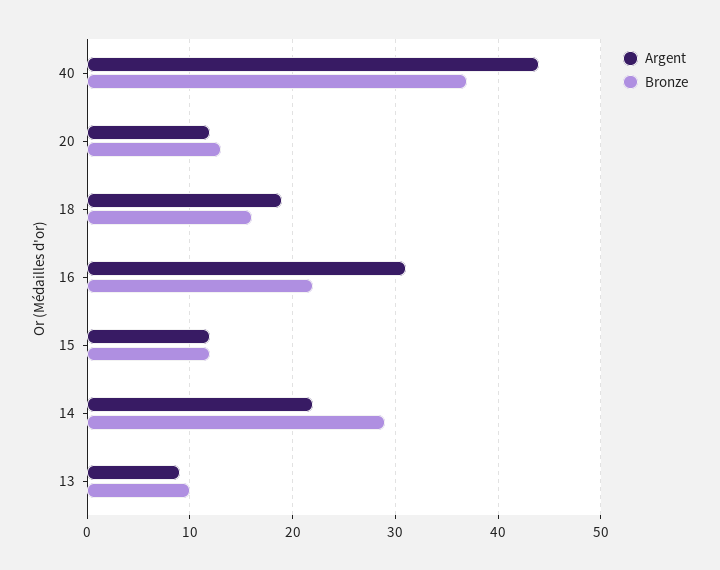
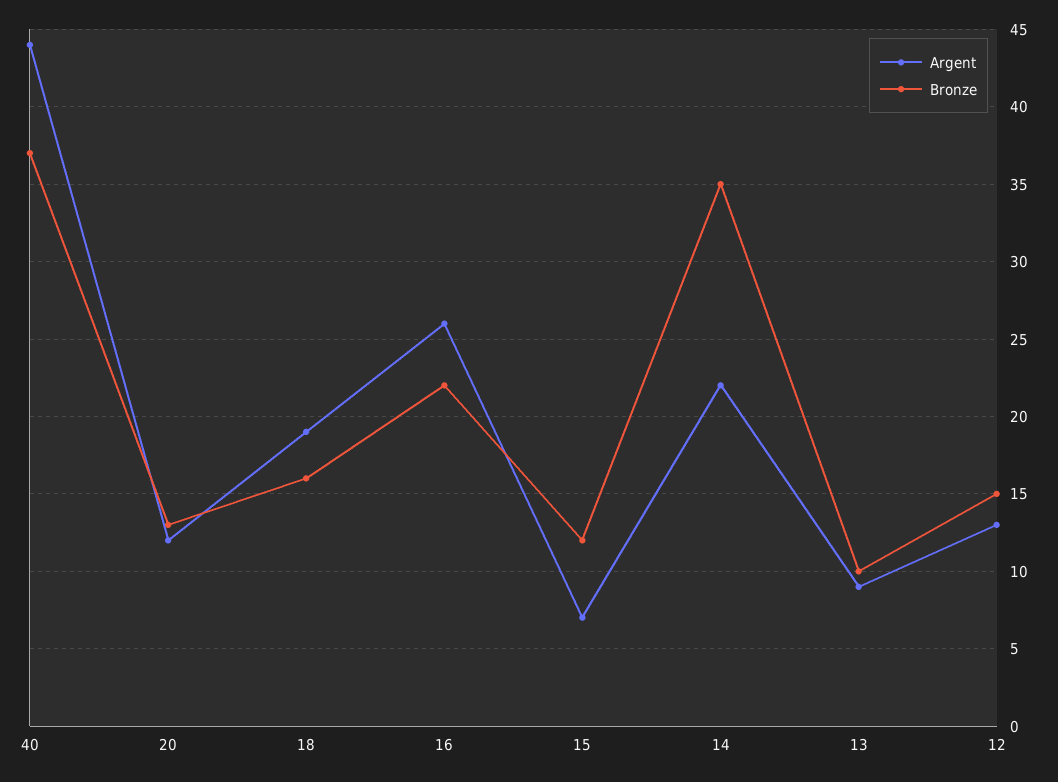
  {
    "Argent": {
      "40": 44,
      "20": 12,
      "18": 19,
-     "16": 31,
+     "16": 26,
-     "15": 12,
+     "15": 7,
      "14": 22,
-     "13": 9
+     "13": 9,
+     "12": 13
    },
    "Bronze": {
      "40": 37,
      "20": 13,
      "18": 16,
      "16": 22,
      "15": 12,
-     "14": 29,
+     "14": 35,
-     "13": 10
+     "13": 10,
+     "12": 15
    }
  }

